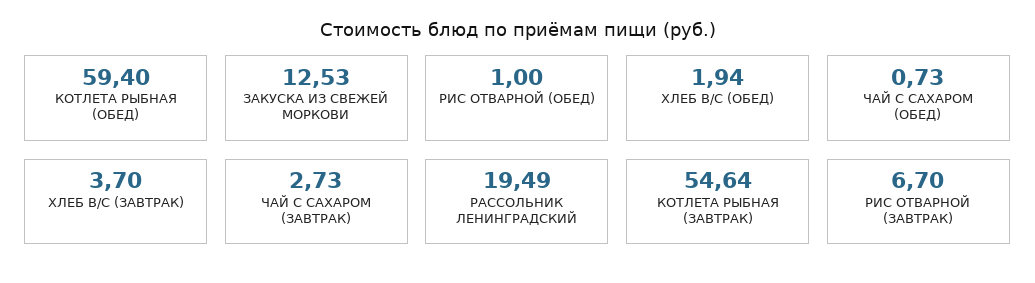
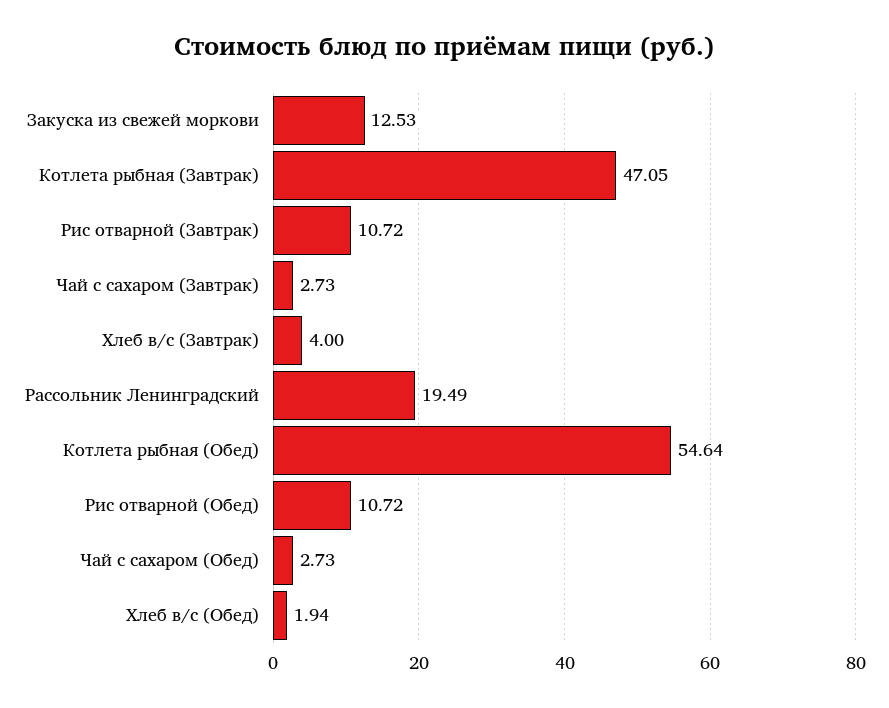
  {
-   "КОТЛЕТА РЫБНАЯ (ОБЕД)": 59.4,
+   "КОТЛЕТА РЫБНАЯ (ОБЕД)": 54.64,
    "ЗАКУСКА ИЗ СВЕЖЕЙ МОРКОВИ": 12.53,
-   "РИС ОТВАРНОЙ (ОБЕД)": 1,
+   "РИС ОТВАРНОЙ (ОБЕД)": 10.72,
    "ХЛЕБ В/С (ОБЕД)": 1.94,
-   "ЧАЙ С САХАРОМ (ОБЕД)": 0.73,
+   "ЧАЙ С САХАРОМ (ОБЕД)": 2.73,
-   "ХЛЕБ В/С (ЗАВТРАК)": 3.7,
+   "ХЛЕБ В/С (ЗАВТРАК)": 4,
    "ЧАЙ С САХАРОМ (ЗАВТРАК)": 2.73,
    "РАССОЛЬНИК ЛЕНИНГРАДСКИЙ": 19.49,
-   "КОТЛЕТА РЫБНАЯ (ЗАВТРАК)": 54.64,
+   "КОТЛЕТА РЫБНАЯ (ЗАВТРАК)": 47.05,
-   "РИС ОТВАРНОЙ (ЗАВТРАК)": 6.7
+   "РИС ОТВАРНОЙ (ЗАВТРАК)": 10.72
  }

